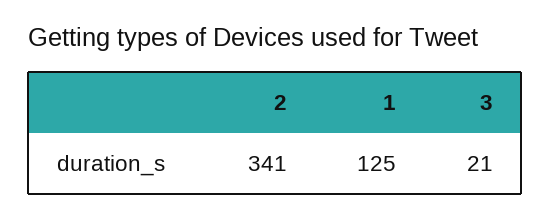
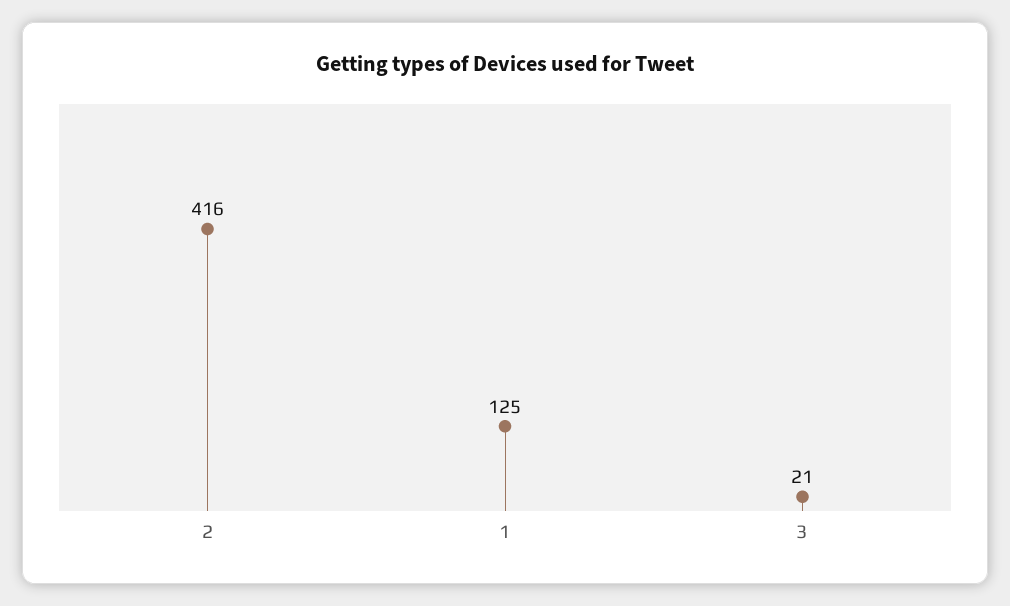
  {
-   "2": 341,
+   "2": 416,
    "1": 125,
    "3": 21
  }

